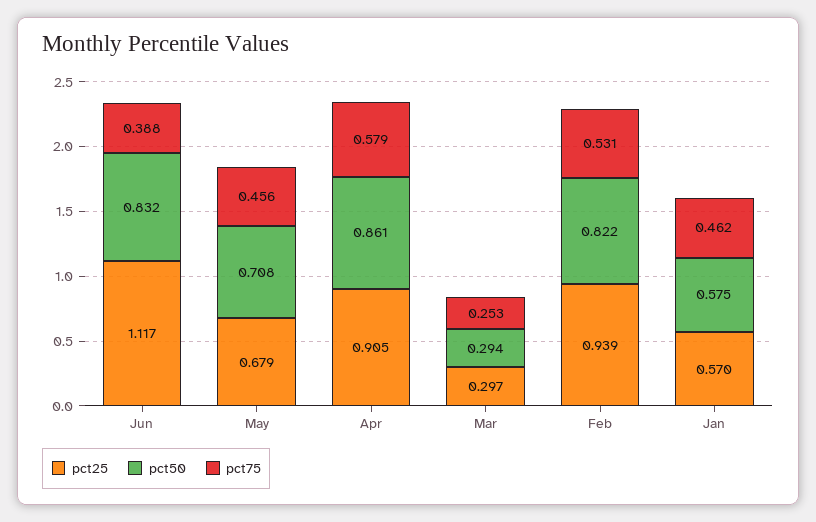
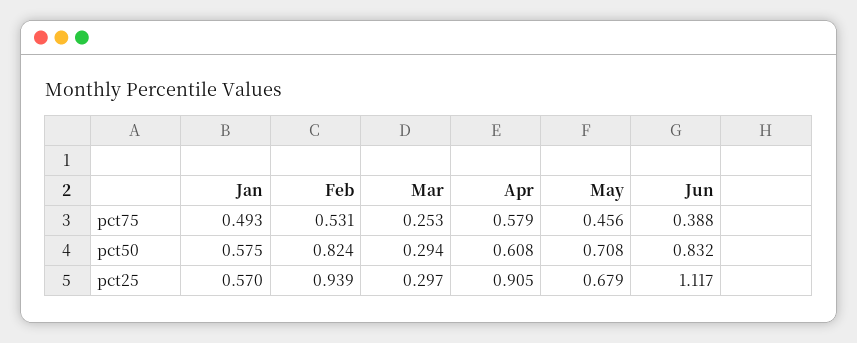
  {
    "pct25": {
      "Jun": 1.117,
      "May": 0.679,
      "Apr": 0.905,
      "Mar": 0.297,
      "Feb": 0.939,
      "Jan": 0.57
    },
    "pct50": {
      "Jun": 0.832,
      "May": 0.708,
-     "Apr": 0.861,
+     "Apr": 0.608,
      "Mar": 0.294,
-     "Feb": 0.822,
+     "Feb": 0.824,
      "Jan": 0.575
    },
    "pct75": {
      "Jun": 0.388,
      "May": 0.456,
      "Apr": 0.579,
      "Mar": 0.253,
      "Feb": 0.531,
-     "Jan": 0.462
+     "Jan": 0.493
    }
  }

